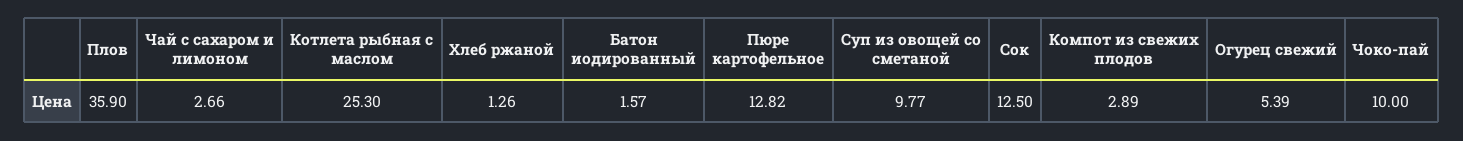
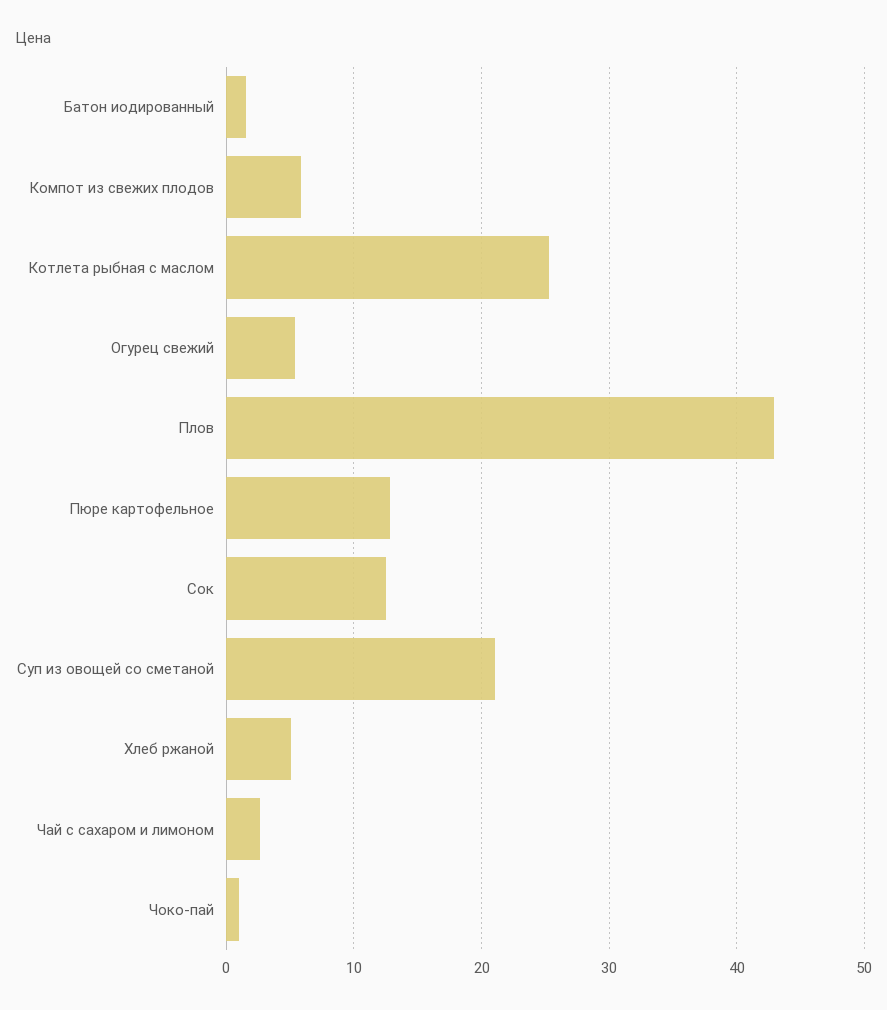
  {
-   "Плов": 35.9,
+   "Плов": 43,
    "Чай с сахаром и лимоном": 2.66,
    "Котлета рыбная с маслом": 25.3,
-   "Хлеб ржаной": 1.26,
+   "Хлеб ржаной": 5,
    "Батон иодированный": 1.57,
    "Пюре картофельное": 12.82,
-   "Суп из овощей со сметаной": 9.77,
+   "Суп из овощей со сметаной": 21,
    "Сок": 12.5,
-   "Компот из свежих плодов": 2.89,
+   "Компот из свежих плодов": 6,
    "Огурец свежий": 5.39,
-   "Чоко-пай": 10
+   "Чоко-пай": 1
  }

